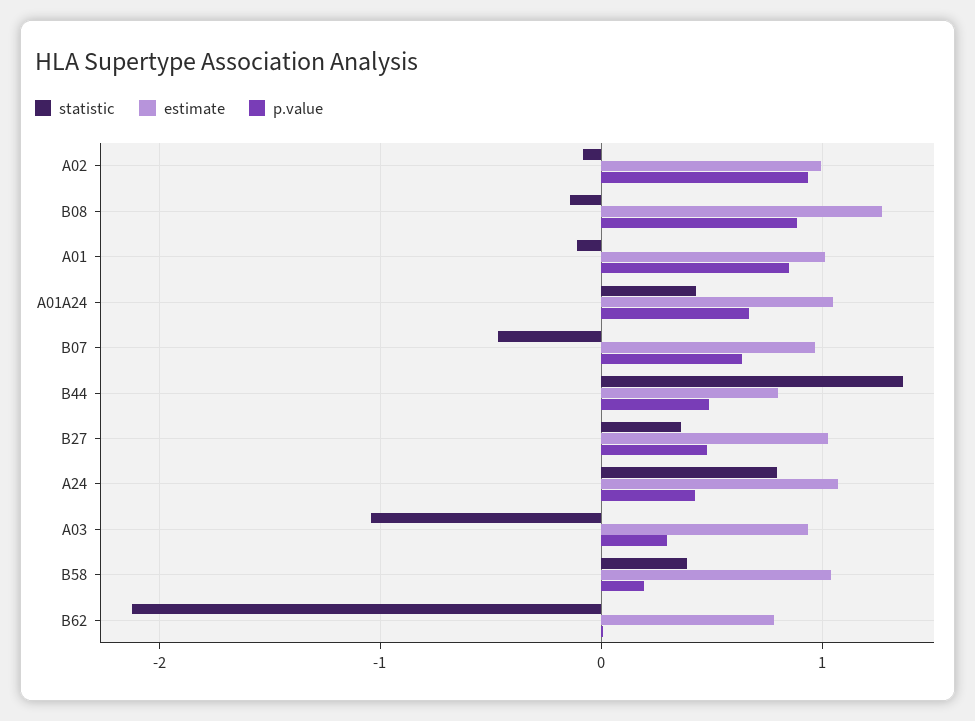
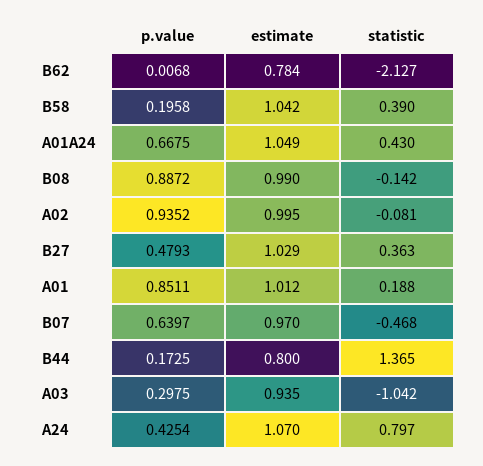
  {
    "statistic": {
      "A02": -0.081,
      "B08": -0.142,
-     "A01": -0.1,
+     "A01": 0.188,
      "A01A24": 0.43,
      "B07": -0.468,
      "B44": 1.365,
      "B27": 0.363,
      "A24": 0.797,
      "A03": -1.042,
      "B58": 0.39,
      "B62": -2.127
    },
    "estimate": {
      "A02": 0.995,
-     "B08": 1.3,
+     "B08": 0.99,
      "A01": 1.012,
      "A01A24": 1.049,
      "B07": 0.97,
      "B44": 0.8,
      "B27": 1.029,
      "A24": 1.07,
      "A03": 0.935,
      "B58": 1.042,
      "B62": 0.784
    },
    "p.value": {
      "A02": 0.9352,
      "B08": 0.8872,
      "A01": 0.8511,
      "A01A24": 0.6675,
      "B07": 0.6397,
-     "B44": 0.5,
+     "B44": 0.1725,
      "B27": 0.4793,
      "A24": 0.4254,
      "A03": 0.2975,
      "B58": 0.1958,
      "B62": 0.0068
    }
  }

